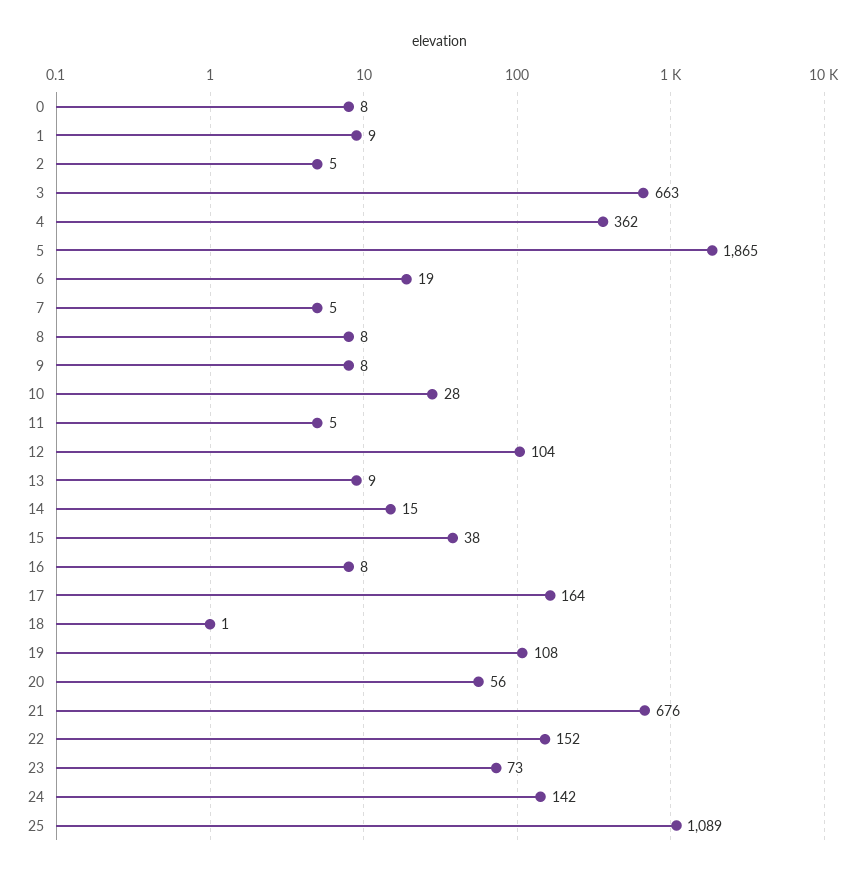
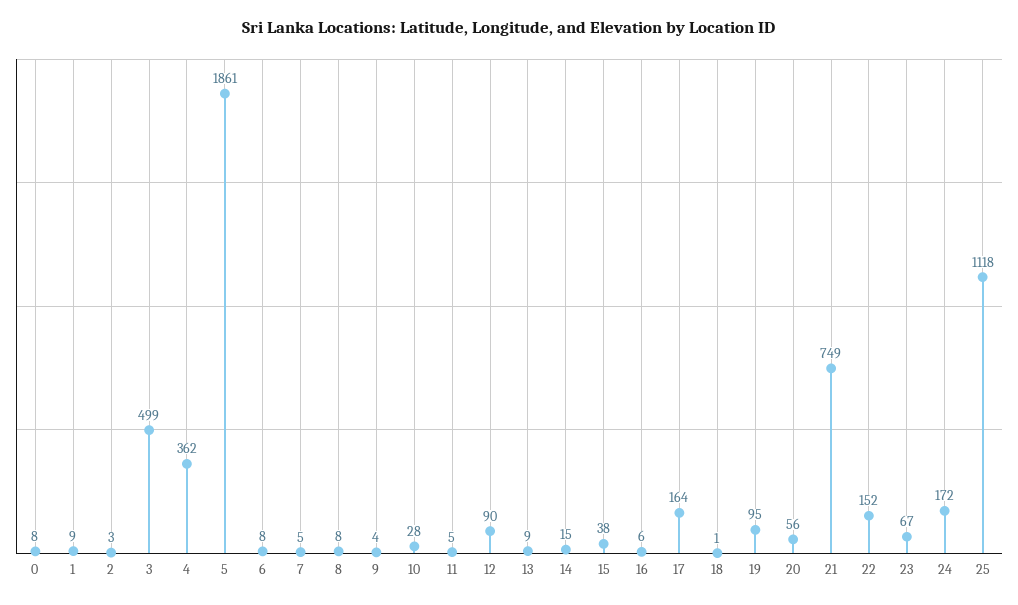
  {
    "0": 8,
    "1": 9,
-   "2": 5,
+   "2": 3,
-   "3": 663,
+   "3": 499,
    "4": 362,
-   "5": 1865,
+   "5": 1861,
-   "6": 19,
+   "6": 8,
    "7": 5,
    "8": 8,
-   "9": 8,
+   "9": 4,
    "10": 28,
    "11": 5,
-   "12": 104,
+   "12": 90,
    "13": 9,
    "14": 15,
    "15": 38,
-   "16": 8,
+   "16": 6,
    "17": 164,
    "18": 1,
-   "19": 108,
+   "19": 95,
    "20": 56,
-   "21": 676,
+   "21": 749,
    "22": 152,
-   "23": 73,
+   "23": 67,
-   "24": 142,
+   "24": 172,
-   "25": 1089
+   "25": 1118
  }

